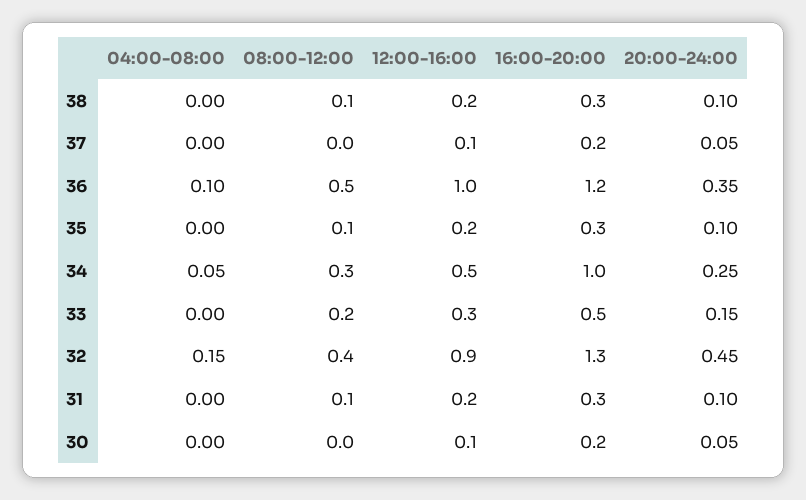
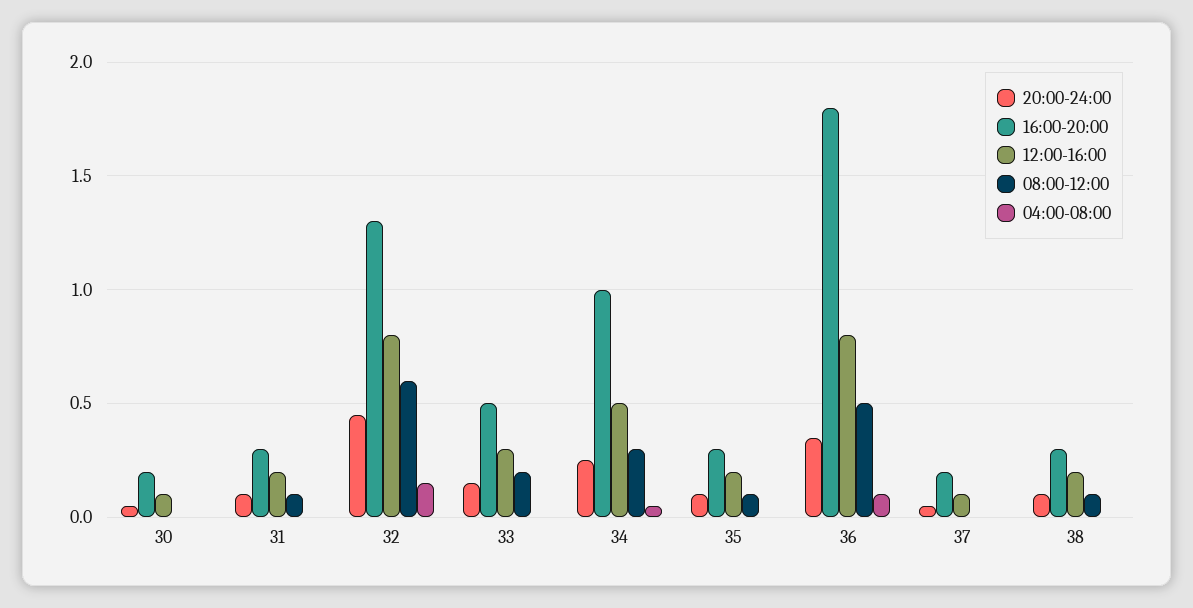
  {
    "04:00-08:00": {
      "38": 0,
      "37": 0,
      "36": 0.1,
      "35": 0,
      "34": 0.05,
      "33": 0,
      "32": 0.15,
      "31": 0,
      "30": 0
    },
    "08:00-12:00": {
      "38": 0.1,
      "37": 0,
      "36": 0.5,
      "35": 0.1,
      "34": 0.3,
      "33": 0.2,
-     "32": 0.4,
+     "32": 0.6,
      "31": 0.1,
      "30": 0
    },
    "12:00-16:00": {
      "38": 0.2,
      "37": 0.1,
-     "36": 1,
+     "36": 0.8,
      "35": 0.2,
      "34": 0.5,
      "33": 0.3,
-     "32": 0.9,
+     "32": 0.8,
      "31": 0.2,
      "30": 0.1
    },
    "16:00-20:00": {
      "38": 0.3,
      "37": 0.2,
-     "36": 1.2,
+     "36": 1.8,
      "35": 0.3,
      "34": 1,
      "33": 0.5,
      "32": 1.3,
      "31": 0.3,
      "30": 0.2
    },
    "20:00-24:00": {
      "38": 0.1,
      "37": 0.05,
      "36": 0.35,
      "35": 0.1,
      "34": 0.25,
      "33": 0.15,
      "32": 0.45,
      "31": 0.1,
      "30": 0.05
    }
  }

